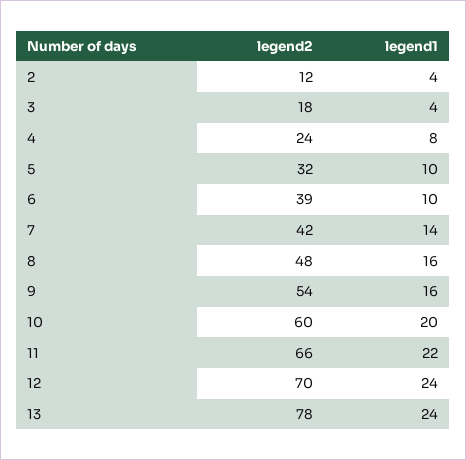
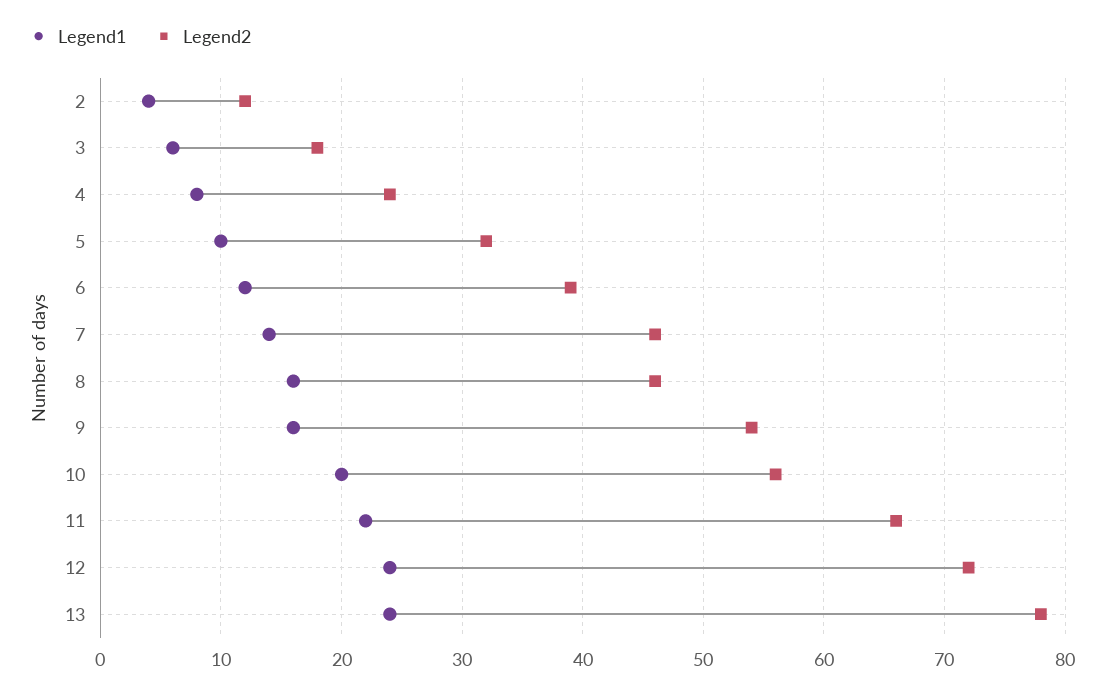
  {
    "legend2": {
      "2": 12,
      "3": 18,
      "4": 24,
      "5": 32,
      "6": 39,
-     "7": 42,
+     "7": 46,
-     "8": 48,
+     "8": 46,
      "9": 54,
-     "10": 60,
+     "10": 56,
      "11": 66,
-     "12": 70,
+     "12": 72,
      "13": 78
    },
    "legend1": {
      "2": 4,
-     "3": 4,
+     "3": 6,
      "4": 8,
      "5": 10,
-     "6": 10,
+     "6": 12,
      "7": 14,
      "8": 16,
      "9": 16,
      "10": 20,
      "11": 22,
      "12": 24,
      "13": 24
    }
  }

